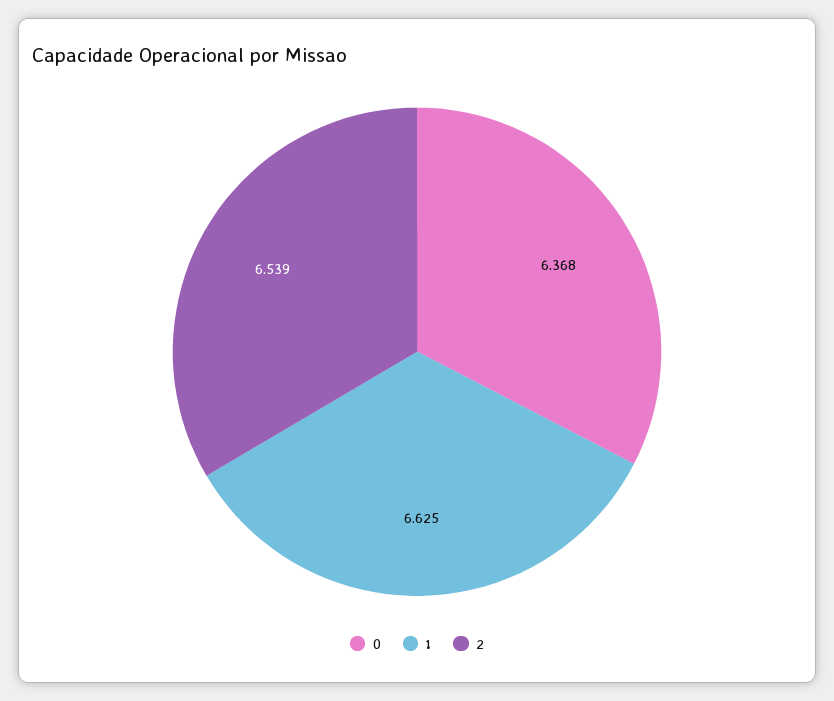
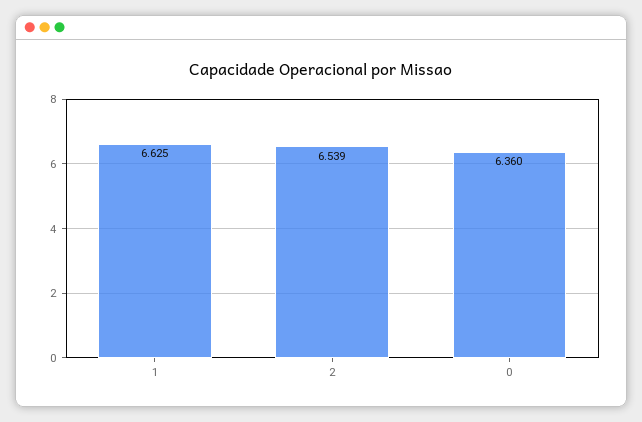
  {
-   "0": 6.368,
+   "0": 6.36,
    "1": 6.625,
    "2": 6.539
  }

